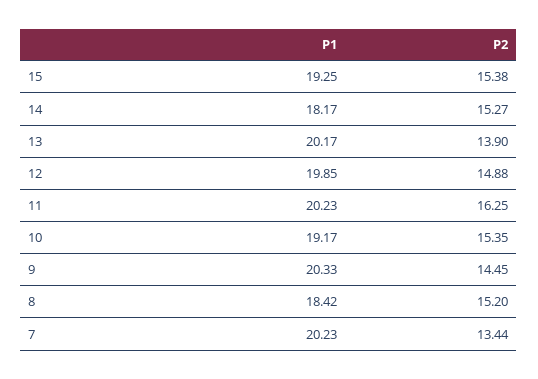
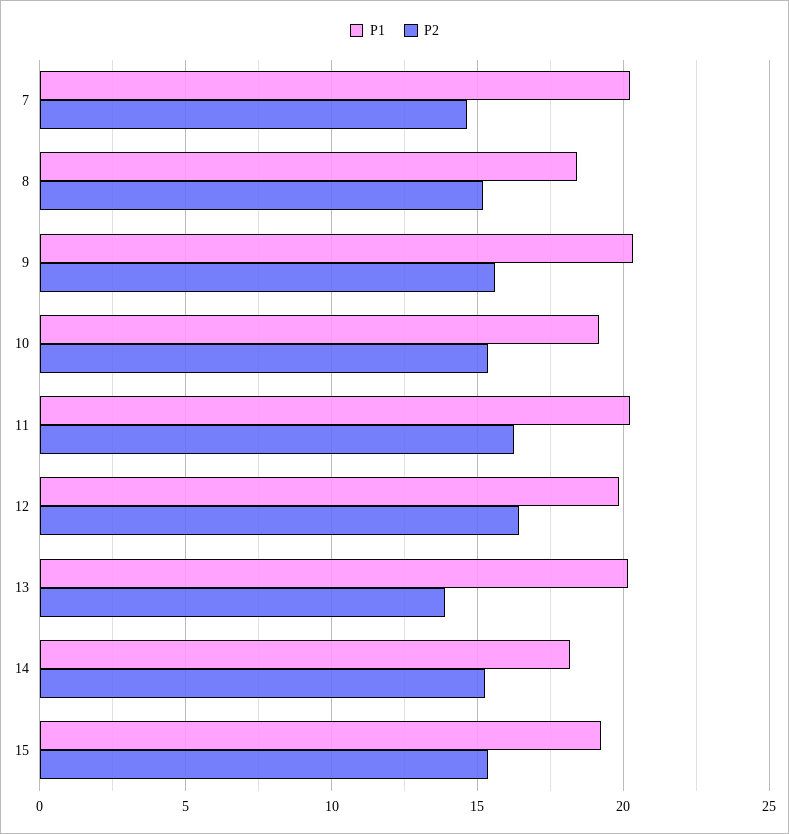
  {
    "P1": {
      "15": 19.25,
      "14": 18.17,
      "13": 20.17,
      "12": 19.85,
      "11": 20.23,
      "10": 19.17,
      "9": 20.33,
      "8": 18.42,
      "7": 20.23
    },
    "P2": {
      "15": 15.38,
      "14": 15.27,
      "13": 13.9,
-     "12": 14.88,
+     "12": 16.5,
      "11": 16.25,
      "10": 15.35,
-     "9": 14.45,
+     "9": 15.5,
      "8": 15.2,
-     "7": 13.44
+     "7": 14.5
    }
  }

